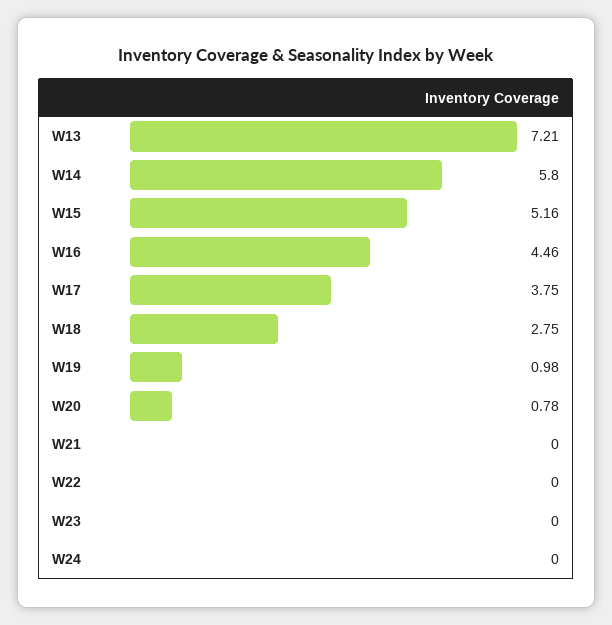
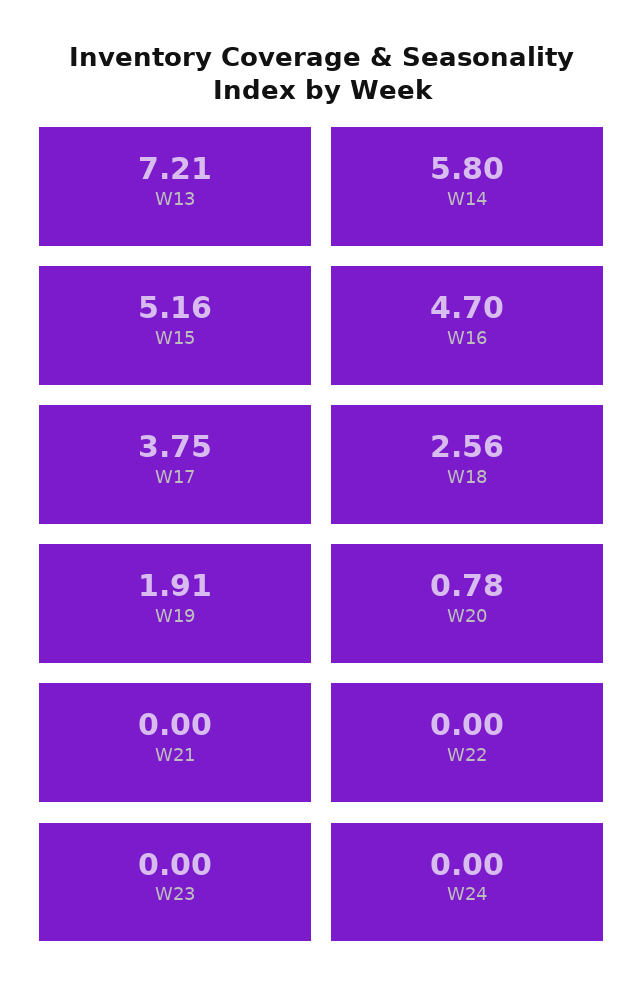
  {
    "W13": 7.21,
    "W14": 5.8,
    "W15": 5.16,
-   "W16": 4.46,
+   "W16": 4.7,
    "W17": 3.75,
-   "W18": 2.75,
+   "W18": 2.56,
-   "W19": 0.98,
+   "W19": 1.91,
    "W20": 0.78,
    "W21": 0,
    "W22": 0,
    "W23": 0,
    "W24": 0
  }

